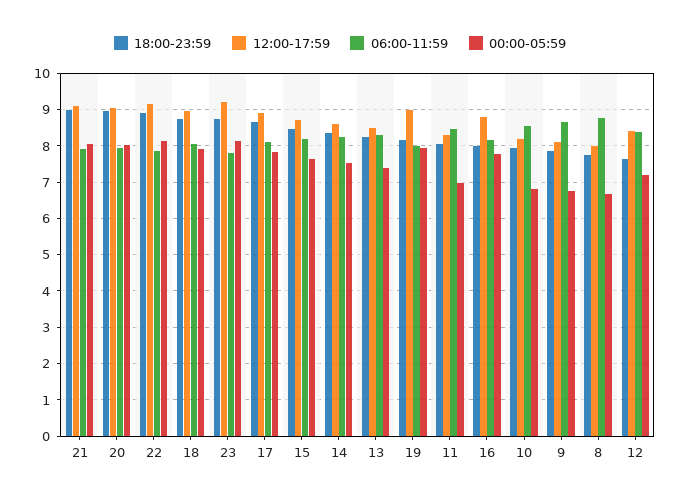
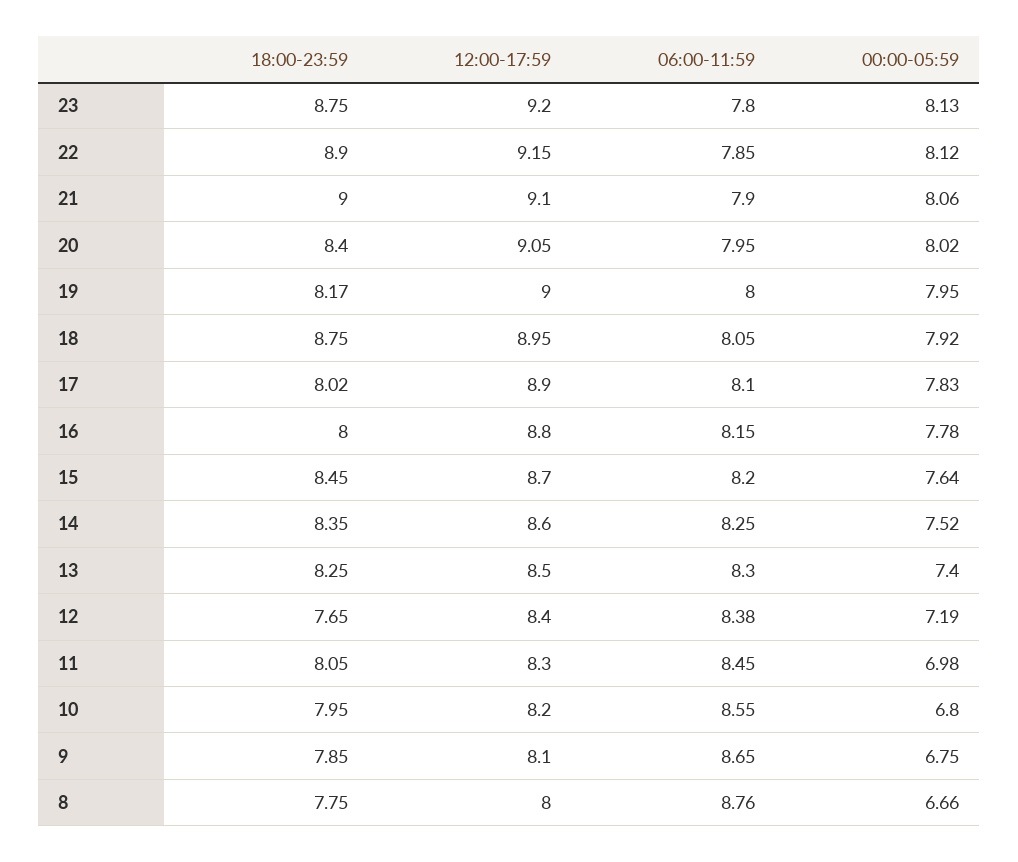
  {
    "18:00-23:59": {
      "21": 9,
-     "20": 9,
+     "20": 8.4,
      "22": 8.9,
      "18": 8.75,
      "23": 8.75,
-     "17": 8.6,
+     "17": 8.02,
      "15": 8.45,
      "14": 8.35,
      "13": 8.25,
      "19": 8.17,
      "11": 8.05,
      "16": 8,
      "10": 7.95,
      "9": 7.85,
      "8": 7.75,
      "12": 7.65
    },
    "12:00-17:59": {
      "21": 9.1,
      "20": 9.05,
      "22": 9.15,
      "18": 8.95,
      "23": 9.2,
      "17": 8.9,
      "15": 8.7,
      "14": 8.6,
      "13": 8.5,
      "19": 9,
      "11": 8.3,
      "16": 8.8,
      "10": 8.2,
      "9": 8.1,
      "8": 8,
      "12": 8.4
    },
    "06:00-11:59": {
      "21": 7.9,
      "20": 7.95,
      "22": 7.85,
      "18": 8.05,
      "23": 7.8,
      "17": 8.1,
      "15": 8.2,
      "14": 8.25,
      "13": 8.3,
      "19": 8,
      "11": 8.45,
      "16": 8.15,
      "10": 8.55,
      "9": 8.65,
      "8": 8.76,
      "12": 8.38
    },
    "00:00-05:59": {
      "21": 8.06,
      "20": 8.02,
      "22": 8.12,
      "18": 7.92,
      "23": 8.13,
      "17": 7.83,
      "15": 7.64,
      "14": 7.52,
      "13": 7.4,
      "19": 7.95,
      "11": 6.98,
      "16": 7.78,
      "10": 6.8,
      "9": 6.75,
      "8": 6.66,
      "12": 7.19
    }
  }

